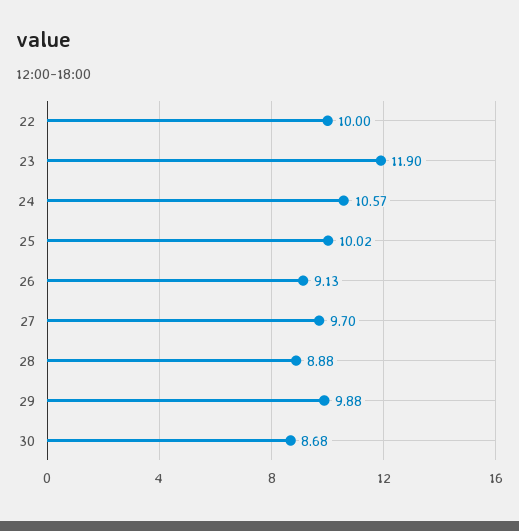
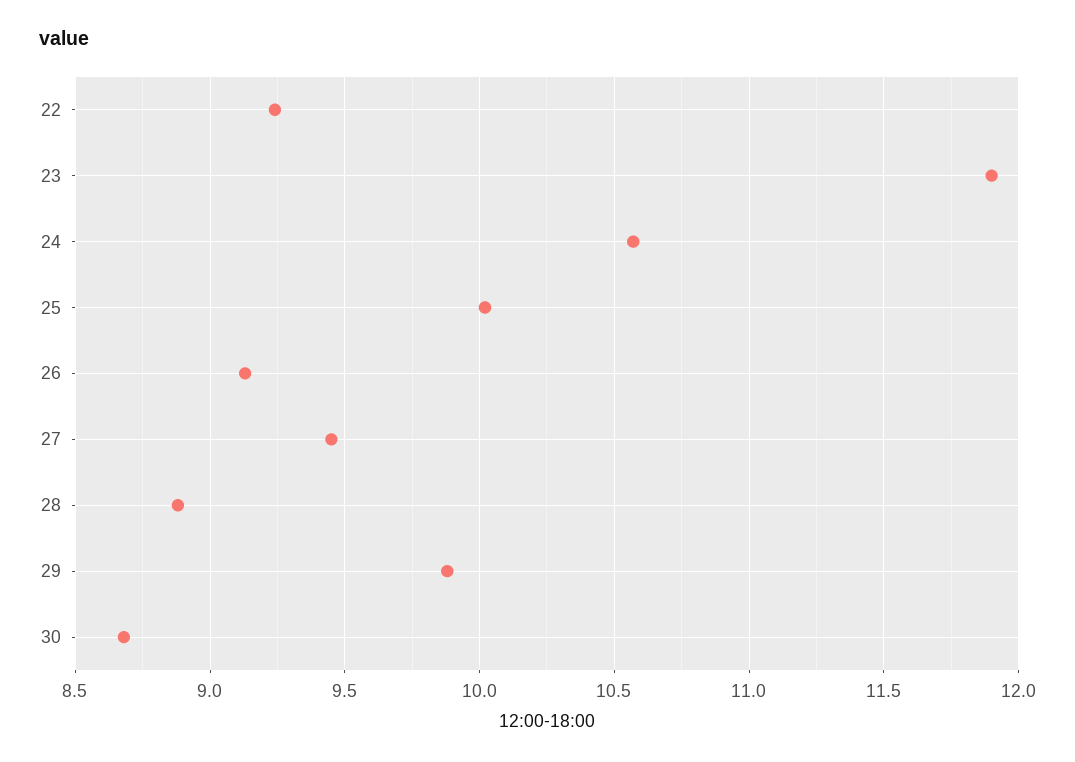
  {
-   "22": 10,
+   "22": 9.25,
    "23": 11.9,
    "24": 10.57,
    "25": 10.02,
    "26": 9.13,
-   "27": 9.7,
+   "27": 9.45,
    "28": 8.88,
    "29": 9.88,
    "30": 8.68
  }

